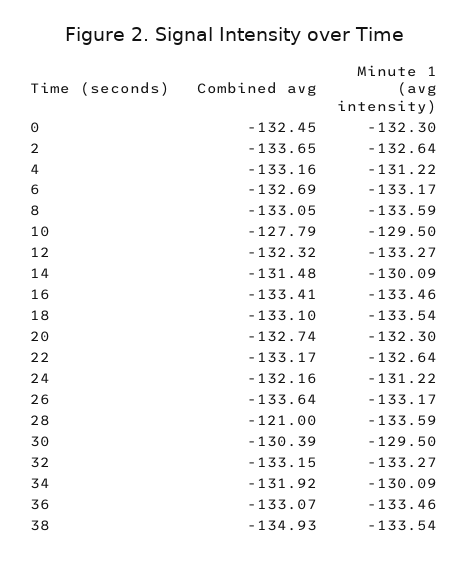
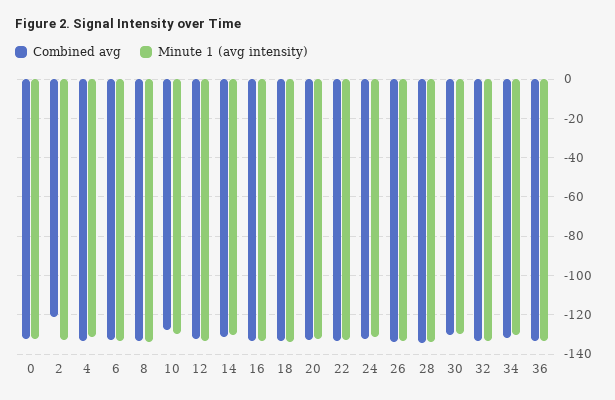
  {
    "Combined avg": {
      "0": -132.45,
-     "2": -133.65,
+     "2": -120,
      "4": -133.16,
      "6": -132.69,
      "8": -133.05,
      "10": -127.79,
      "12": -132.32,
      "14": -131.48,
      "16": -133.41,
      "18": -133.1,
      "20": -132.74,
      "22": -133.17,
      "24": -132.16,
      "26": -133.64,
-     "28": -121,
+     "28": -135,
      "30": -130.39,
      "32": -133.15,
      "34": -131.92,
-     "36": -133.07,
+     "36": -133.07
-     "38": -134.93
    },
    "Minute 1 (avg intensity)": {
      "0": -132.3,
      "2": -132.64,
      "4": -131.22,
      "6": -133.17,
      "8": -133.59,
      "10": -129.5,
      "12": -133.27,
      "14": -130.09,
      "16": -133.46,
      "18": -133.54,
      "20": -132.3,
      "22": -132.64,
      "24": -131.22,
      "26": -133.17,
      "28": -133.59,
      "30": -129.5,
      "32": -133.27,
      "34": -130.09,
-     "36": -133.46,
+     "36": -133.46
-     "38": -133.54
    }
  }

